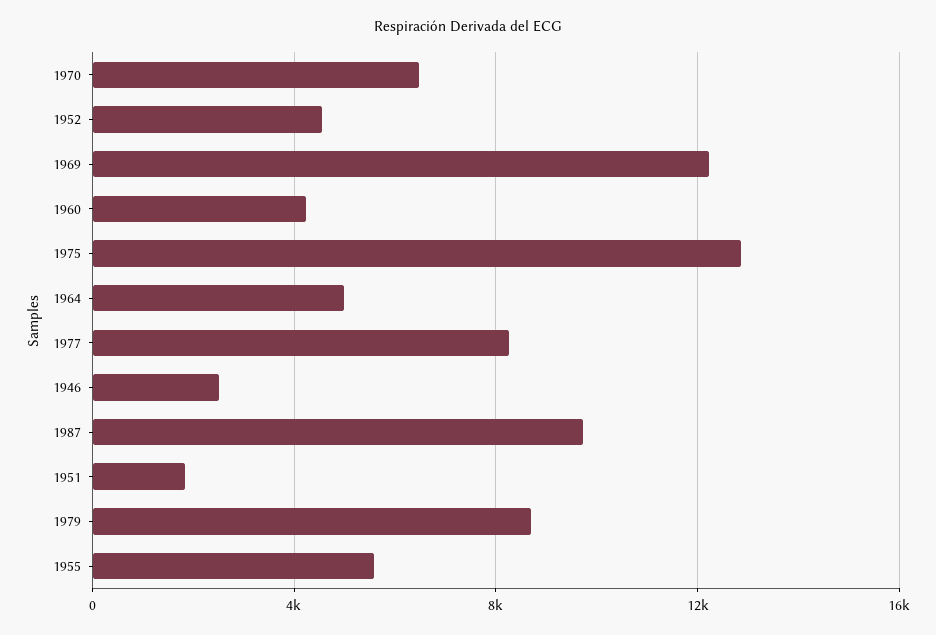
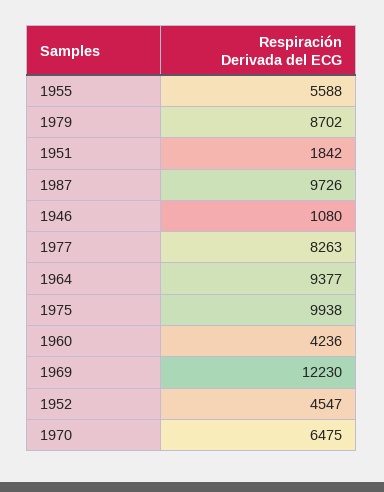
  {
    "1970": 6475,
    "1952": 4547,
    "1969": 12230,
    "1960": 4236,
-   "1975": 13000,
+   "1975": 9938,
-   "1964": 5000,
+   "1964": 9377,
    "1977": 8263,
-   "1946": 2500,
+   "1946": 1080,
    "1987": 9726,
    "1951": 1842,
    "1979": 8702,
    "1955": 5588
  }

